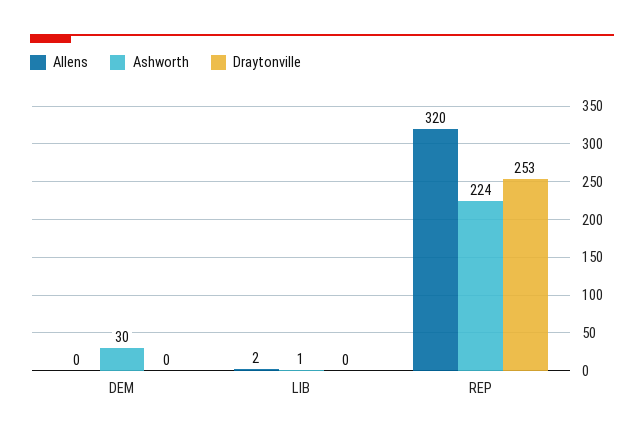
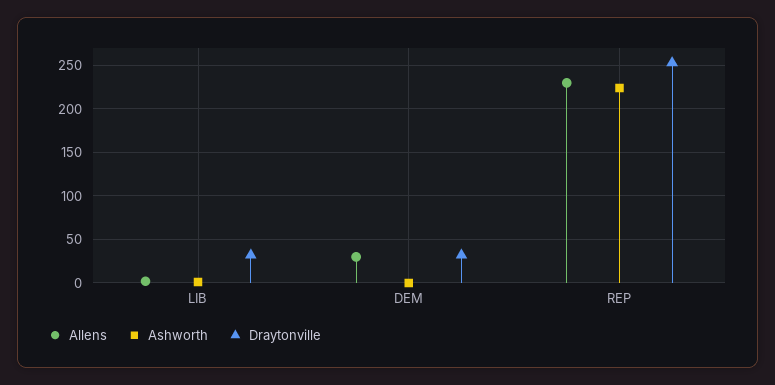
  {
    "Allens": {
-     "DEM": 0,
+     "DEM": 30,
      "LIB": 2,
-     "REP": 320
+     "REP": 230
    },
    "Ashworth": {
-     "DEM": 30,
+     "DEM": 0,
      "LIB": 1,
      "REP": 224
    },
    "Draytonville": {
-     "DEM": 0,
+     "DEM": 30,
-     "LIB": 0,
+     "LIB": 30,
      "REP": 253
    }
  }

